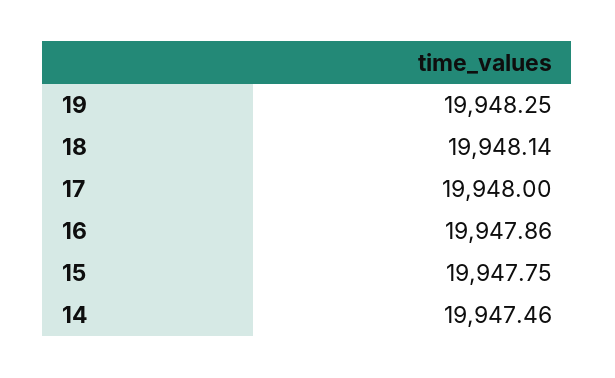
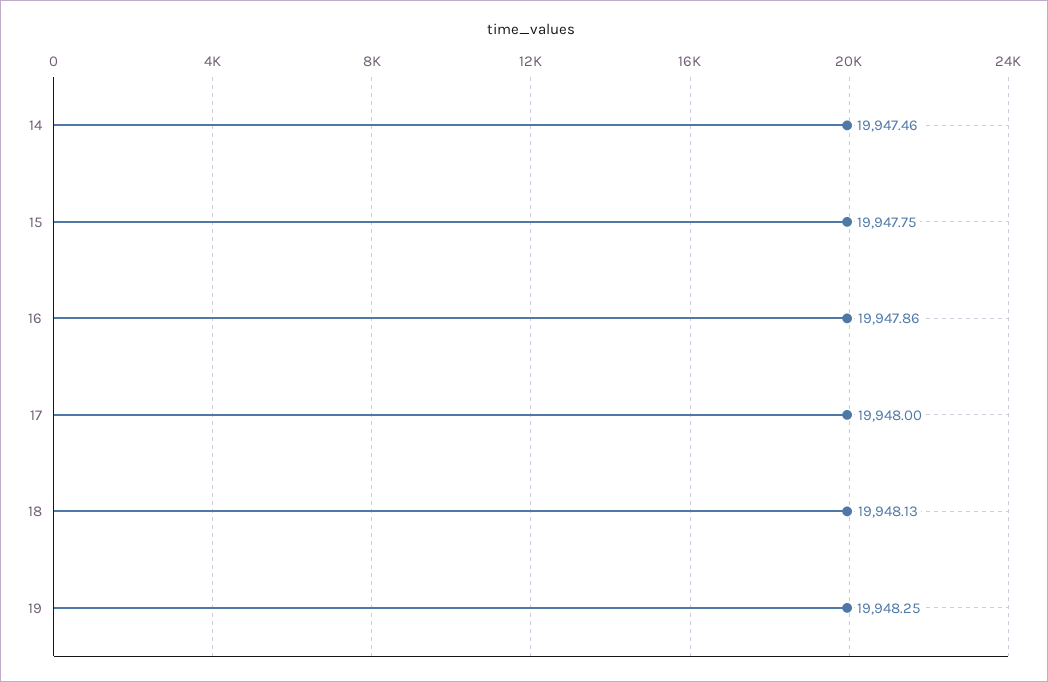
  {
    "19": 19948.25,
-   "18": 19948.14,
+   "18": 19948.13,
    "17": 19948,
    "16": 19947.86,
    "15": 19947.75,
    "14": 19947.46
  }

